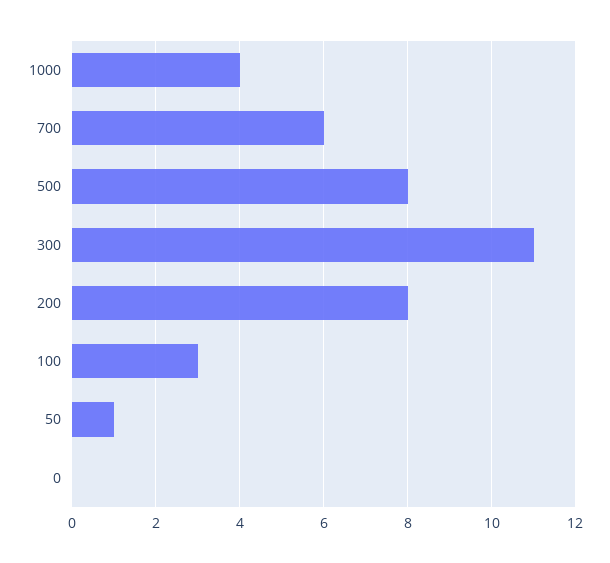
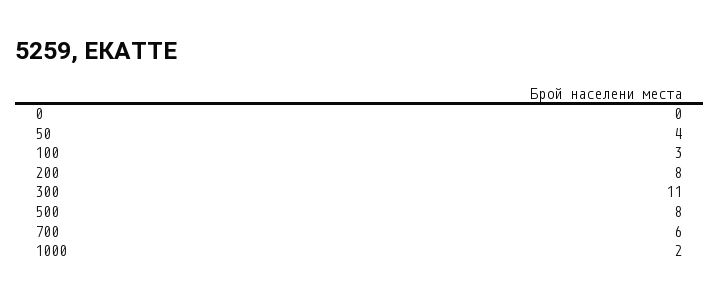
  {
-   "1000": 4,
+   "1000": 2,
    "700": 6,
    "500": 8,
    "300": 11,
    "200": 8,
    "100": 3,
-   "50": 1,
+   "50": 4,
    "0": 0
  }

